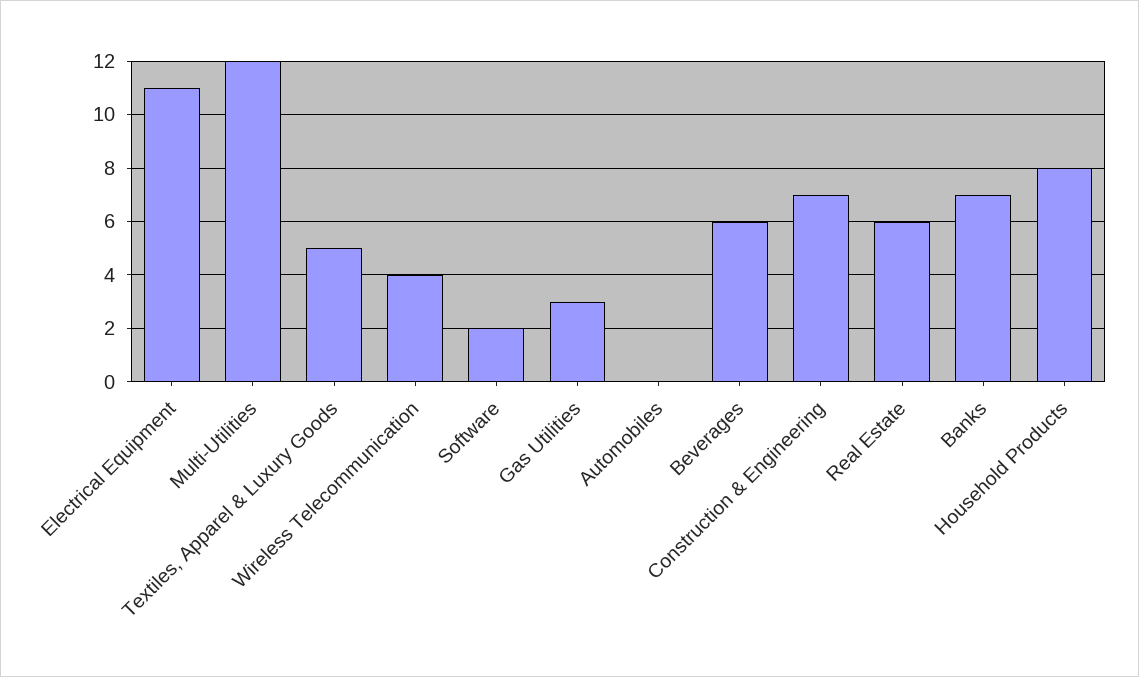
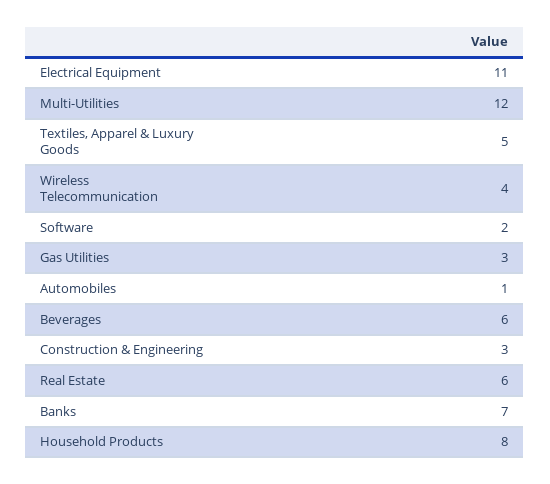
  {
    "Electrical Equipment": 11,
    "Multi-Utilities": 12,
    "Textiles, Apparel & Luxury Goods": 5,
    "Wireless Telecommunication": 4,
    "Software": 2,
    "Gas Utilities": 3,
-   "Automobiles": 0,
+   "Automobiles": 1,
    "Beverages": 6,
-   "Construction & Engineering": 7,
+   "Construction & Engineering": 3,
    "Real Estate": 6,
    "Banks": 7,
    "Household Products": 8
  }

